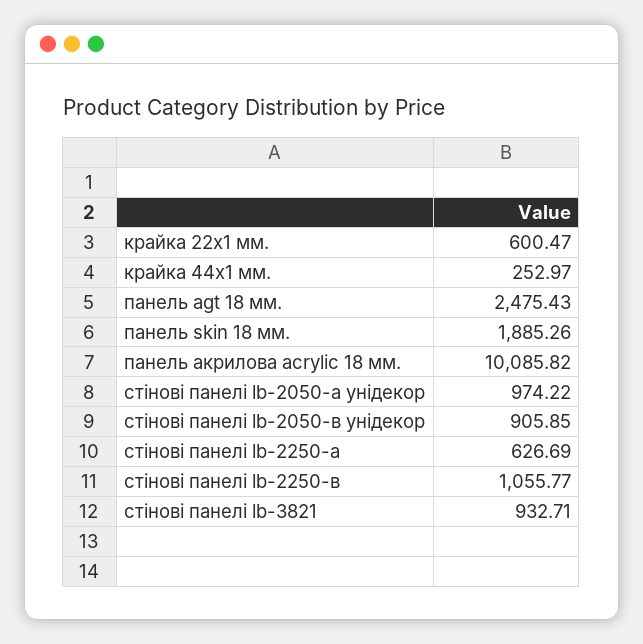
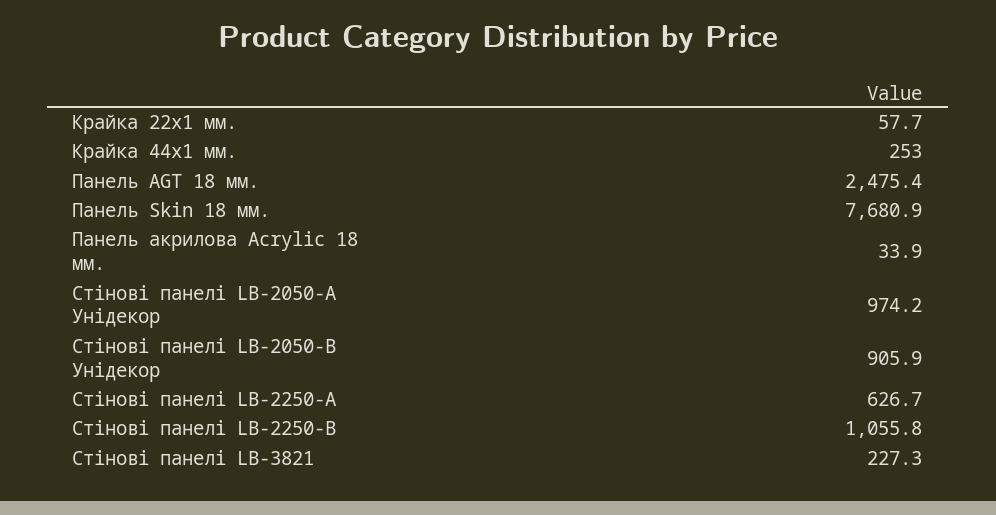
  {
-   "крайка 22x1 мм.": 600.47,
+   "крайка 22x1 мм.": 57.7,
    "крайка 44x1 мм.": 252.97,
    "панель agt 18 мм.": 2475.43,
-   "панель skin 18 мм.": 1885.26,
+   "панель skin 18 мм.": 7680.9,
-   "панель акрилова acrylic 18 мм.": 10085.82,
+   "панель акрилова acrylic 18 мм.": 33.9,
    "стінові панелі lb-2050-а унідекор": 974.22,
    "стінові панелі lb-2050-в унідекор": 905.85,
    "стінові панелі lb-2250-а": 626.69,
    "стінові панелі lb-2250-в": 1055.77,
-   "стінові панелі lb-3821": 932.71
+   "стінові панелі lb-3821": 227.3
  }

